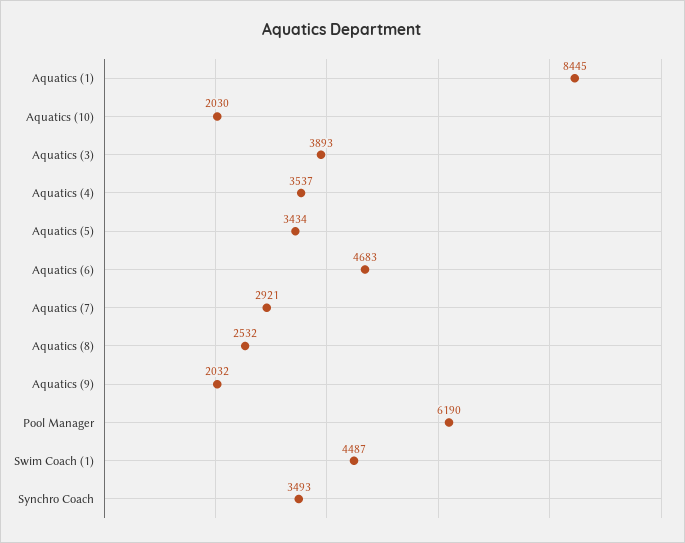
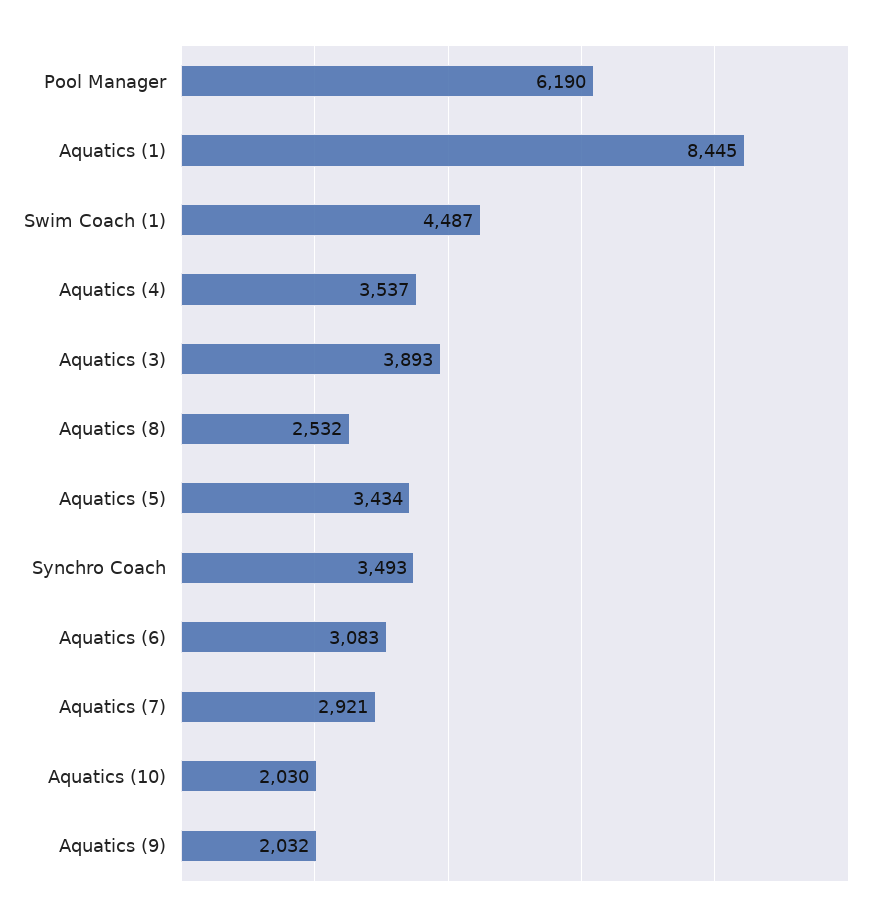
  {
    "Aquatics (1)": 8445,
    "Aquatics (10)": 2030,
    "Aquatics (3)": 3893,
    "Aquatics (4)": 3537,
    "Aquatics (5)": 3434,
-   "Aquatics (6)": 4683,
+   "Aquatics (6)": 3083,
    "Aquatics (7)": 2921,
    "Aquatics (8)": 2532,
    "Aquatics (9)": 2032,
    "Pool Manager": 6190,
    "Swim Coach (1)": 4487,
    "Synchro Coach": 3493
  }

